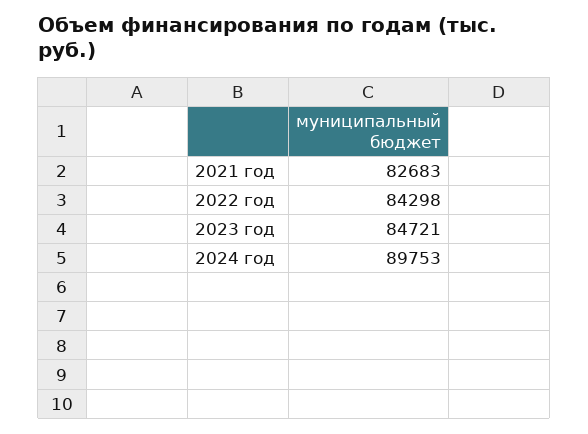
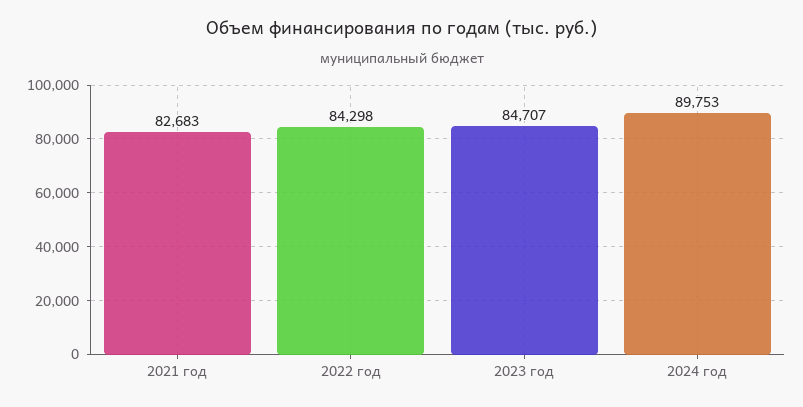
  {
    "2021 год": 82683,
    "2022 год": 84298,
-   "2023 год": 84721,
+   "2023 год": 84707,
    "2024 год": 89753
  }

